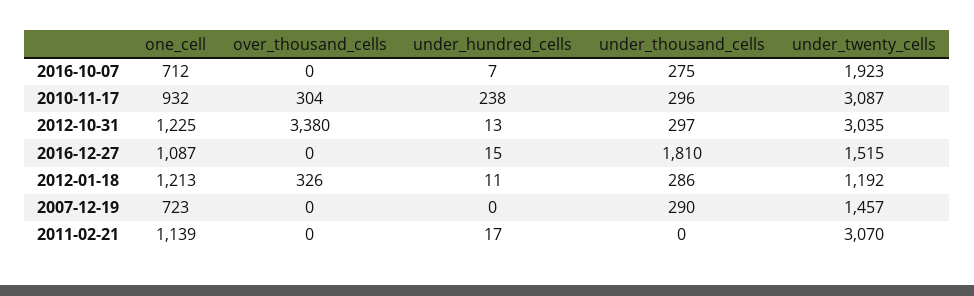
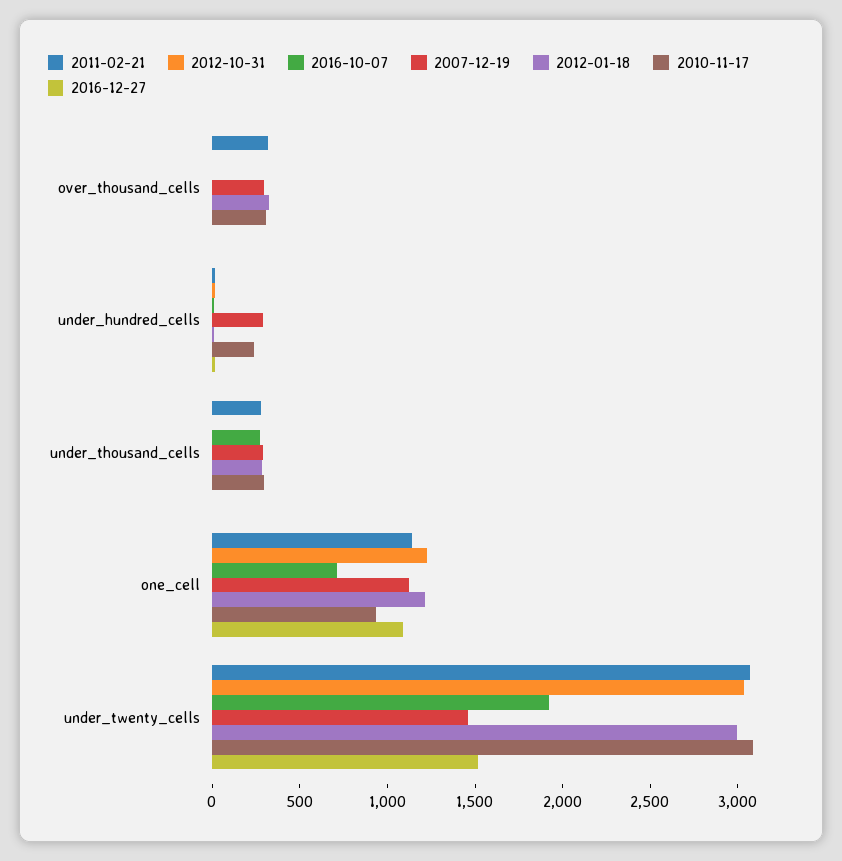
  {
    "2016-10-07": {
      "one_cell": 712,
      "over_thousand_cells": 0,
      "under_hundred_cells": 7,
      "under_thousand_cells": 275,
      "under_twenty_cells": 1923
    },
    "2010-11-17": {
      "one_cell": 932,
      "over_thousand_cells": 304,
      "under_hundred_cells": 238,
      "under_thousand_cells": 296,
      "under_twenty_cells": 3087
    },
    "2012-10-31": {
      "one_cell": 1225,
-     "over_thousand_cells": 3380,
+     "over_thousand_cells": 0,
      "under_hundred_cells": 13,
-     "under_thousand_cells": 297,
+     "under_thousand_cells": 0,
      "under_twenty_cells": 3035
    },
    "2016-12-27": {
      "one_cell": 1087,
      "over_thousand_cells": 0,
      "under_hundred_cells": 15,
-     "under_thousand_cells": 1810,
+     "under_thousand_cells": 0,
      "under_twenty_cells": 1515
    },
    "2012-01-18": {
      "one_cell": 1213,
      "over_thousand_cells": 326,
      "under_hundred_cells": 11,
      "under_thousand_cells": 286,
-     "under_twenty_cells": 1192
+     "under_twenty_cells": 3000
    },
    "2007-12-19": {
-     "one_cell": 723,
+     "one_cell": 1100,
-     "over_thousand_cells": 0,
+     "over_thousand_cells": 300,
-     "under_hundred_cells": 0,
+     "under_hundred_cells": 300,
      "under_thousand_cells": 290,
      "under_twenty_cells": 1457
    },
    "2011-02-21": {
      "one_cell": 1139,
-     "over_thousand_cells": 0,
+     "over_thousand_cells": 300,
      "under_hundred_cells": 17,
-     "under_thousand_cells": 0,
+     "under_thousand_cells": 300,
      "under_twenty_cells": 3070
    }
  }

